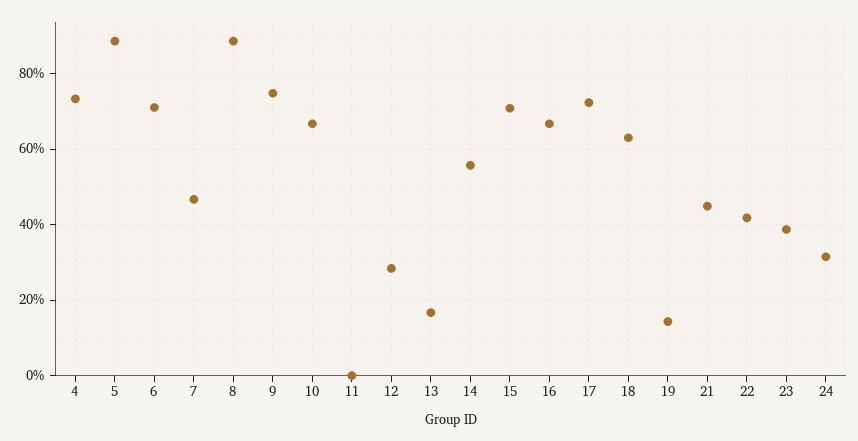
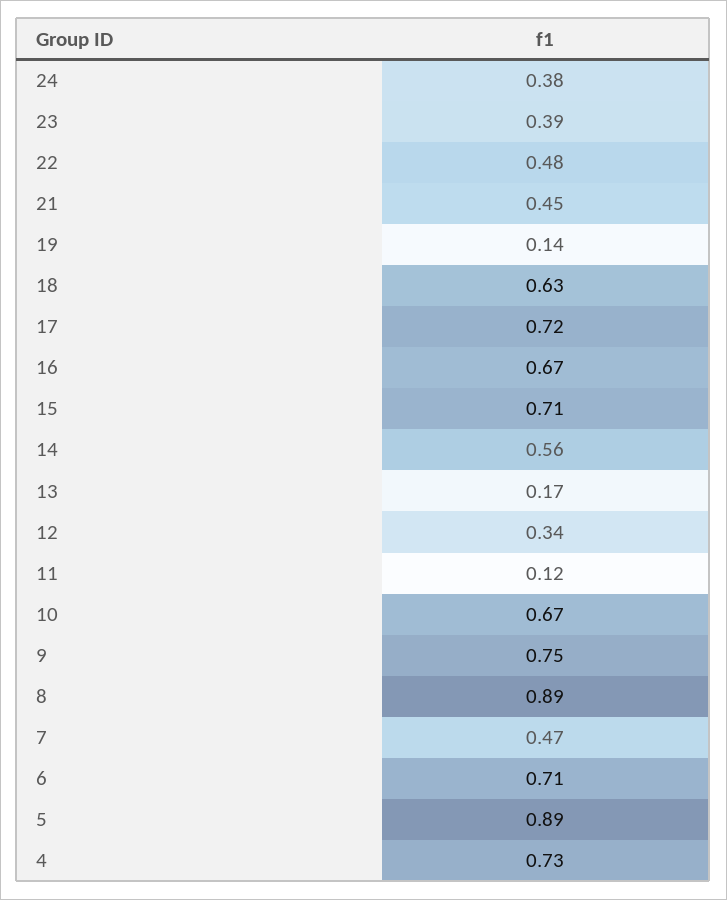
  {
    "4": 0.73,
    "5": 0.89,
    "6": 0.71,
    "7": 0.47,
    "8": 0.89,
    "9": 0.75,
    "10": 0.67,
-   "11": 0,
+   "11": 0.12,
-   "12": 0.28,
+   "12": 0.34,
    "13": 0.17,
    "14": 0.56,
    "15": 0.71,
    "16": 0.67,
    "17": 0.72,
    "18": 0.63,
    "19": 0.14,
    "21": 0.45,
-   "22": 0.42,
+   "22": 0.48,
    "23": 0.39,
-   "24": 0.32
+   "24": 0.38
  }

